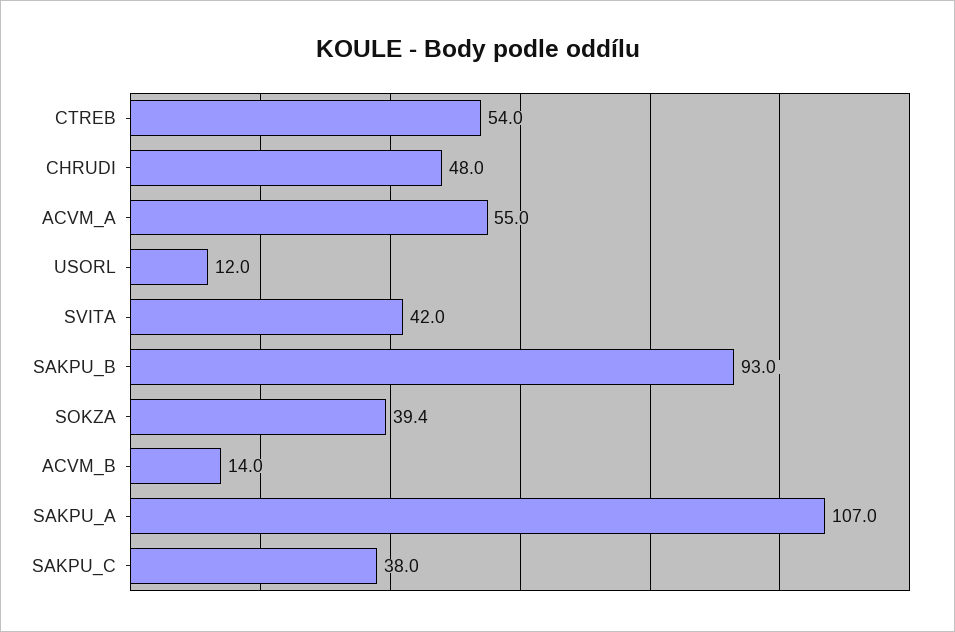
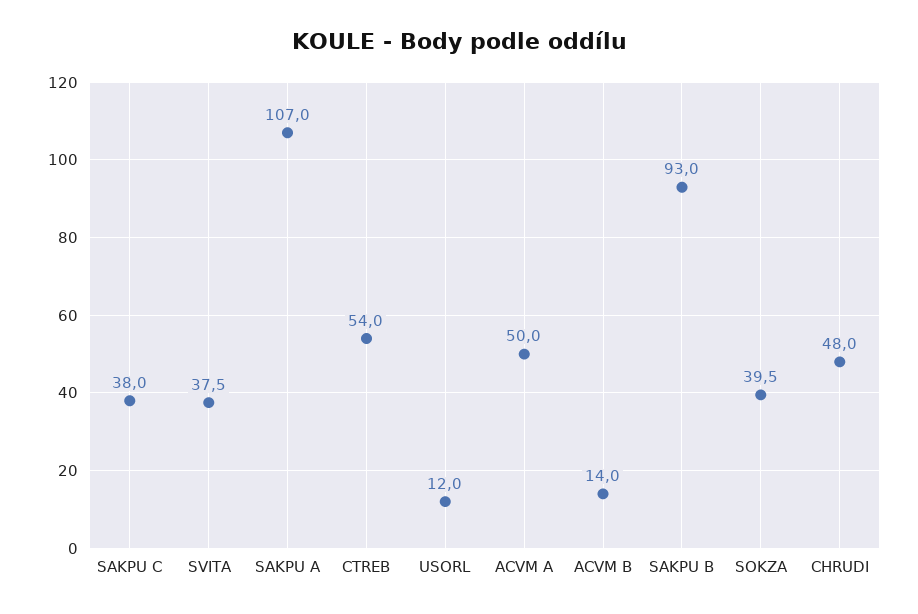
  {
    "CTREB": 54,
    "CHRUDI": 48,
-   "ACVM_A": 55,
+   "ACVM_A": 50,
    "USORL": 12,
-   "SVITA": 42,
+   "SVITA": 37.5,
    "SAKPU_B": 93,
-   "SOKZA": 39.4,
+   "SOKZA": 39.5,
    "ACVM_B": 14,
    "SAKPU_A": 107,
    "SAKPU_C": 38
  }

